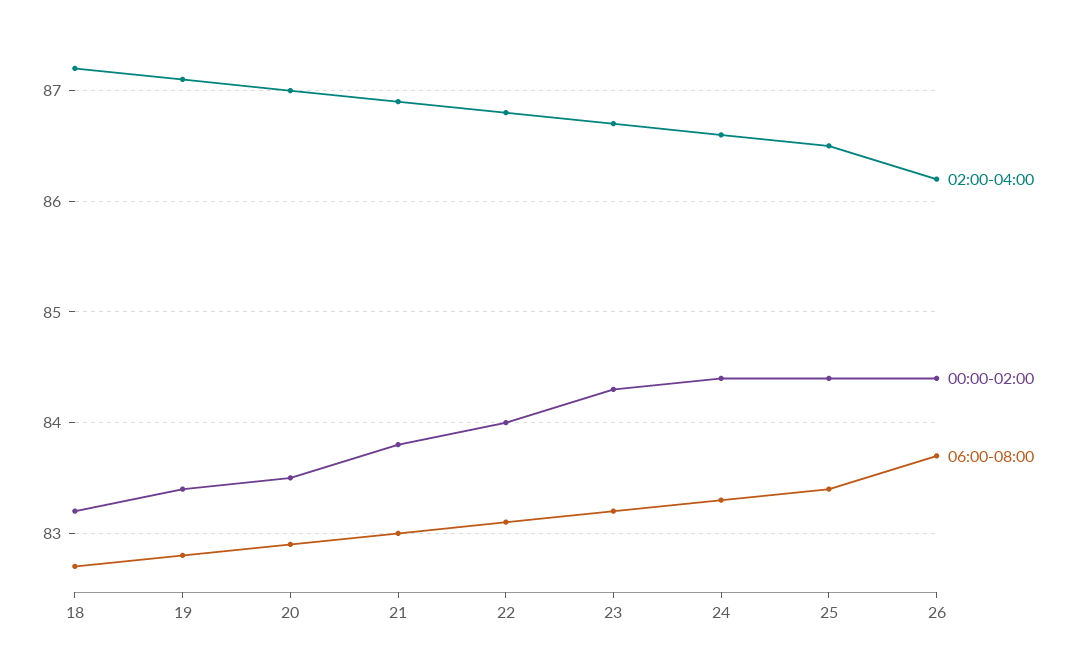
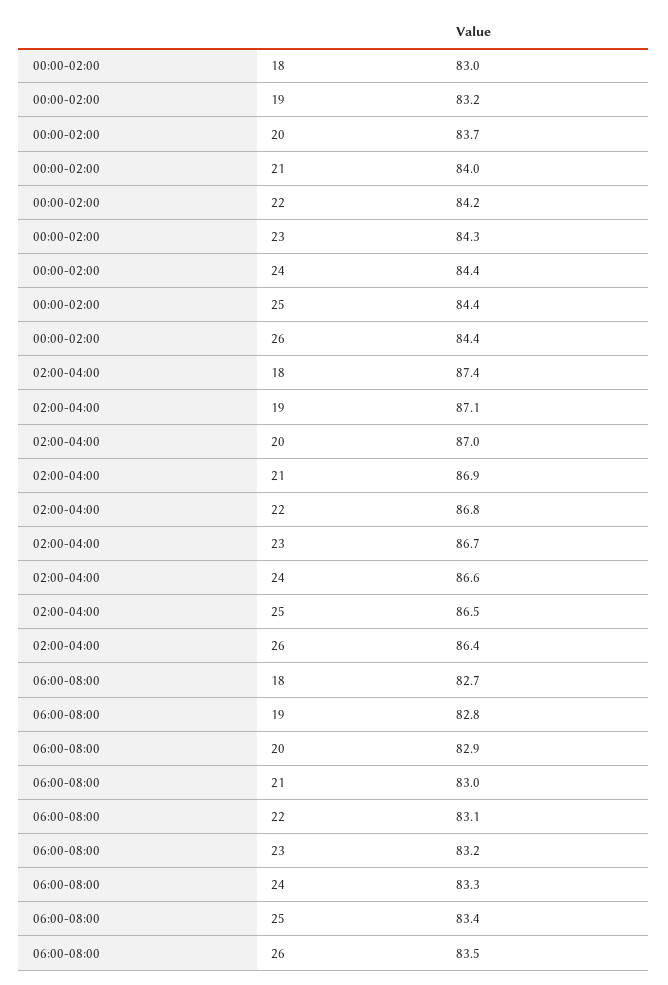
  {
    "02:00-04:00": {
-     "18": 87.2,
+     "18": 87.4,
      "19": 87.1,
      "20": 87,
      "21": 86.9,
      "22": 86.8,
      "23": 86.7,
      "24": 86.6,
      "25": 86.5,
-     "26": 86.2
+     "26": 86.4
    },
    "00:00-02:00": {
-     "18": 83.2,
+     "18": 83,
-     "19": 83.4,
+     "19": 83.2,
-     "20": 83.5,
+     "20": 83.7,
-     "21": 83.8,
+     "21": 84,
-     "22": 84,
+     "22": 84.2,
      "23": 84.3,
      "24": 84.4,
      "25": 84.4,
      "26": 84.4
    },
    "06:00-08:00": {
      "18": 82.7,
      "19": 82.8,
      "20": 82.9,
      "21": 83,
      "22": 83.1,
      "23": 83.2,
      "24": 83.3,
      "25": 83.4,
-     "26": 83.7
+     "26": 83.5
    }
  }

